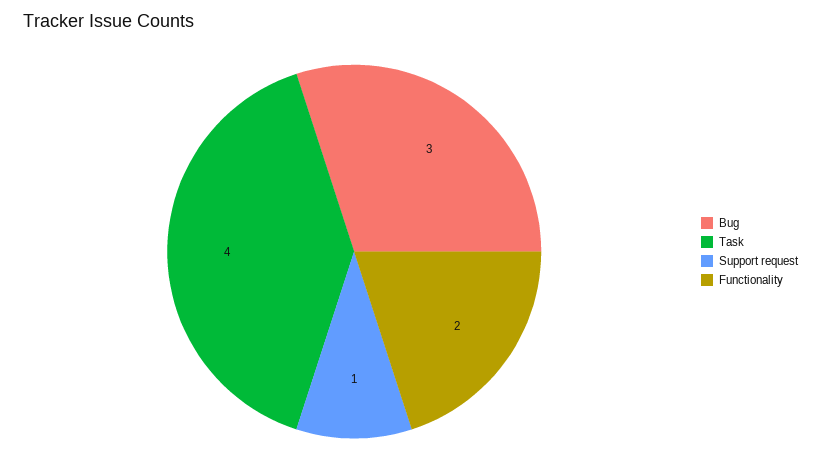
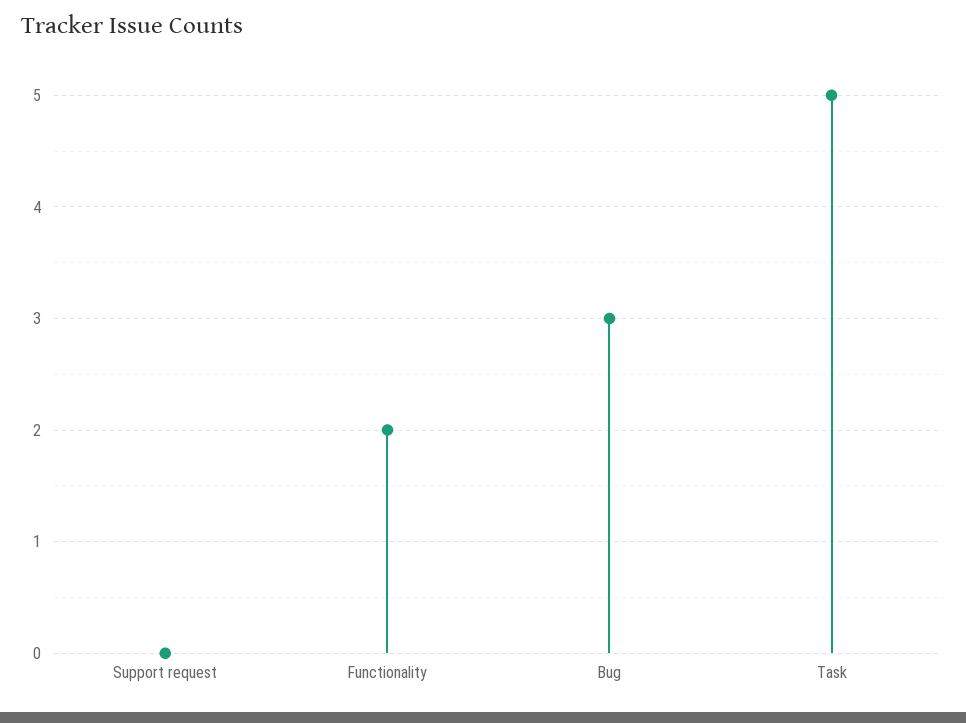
  {
    "Bug": 3,
-   "Task": 4,
+   "Task": 5,
-   "Support request": 1,
+   "Support request": 0,
    "Functionality": 2
  }

